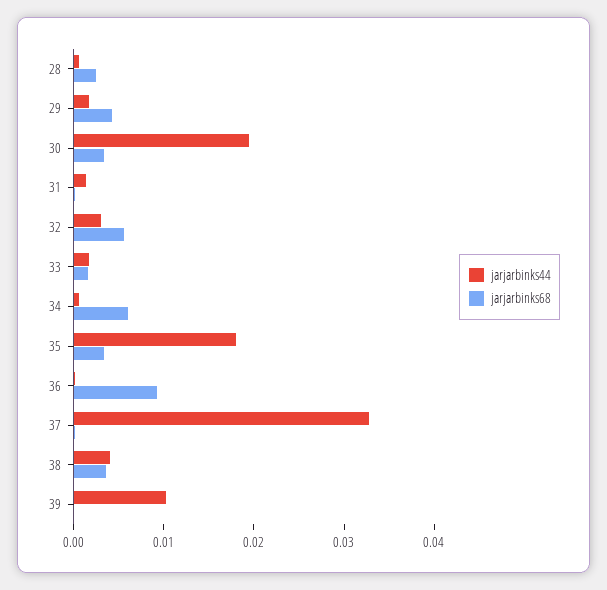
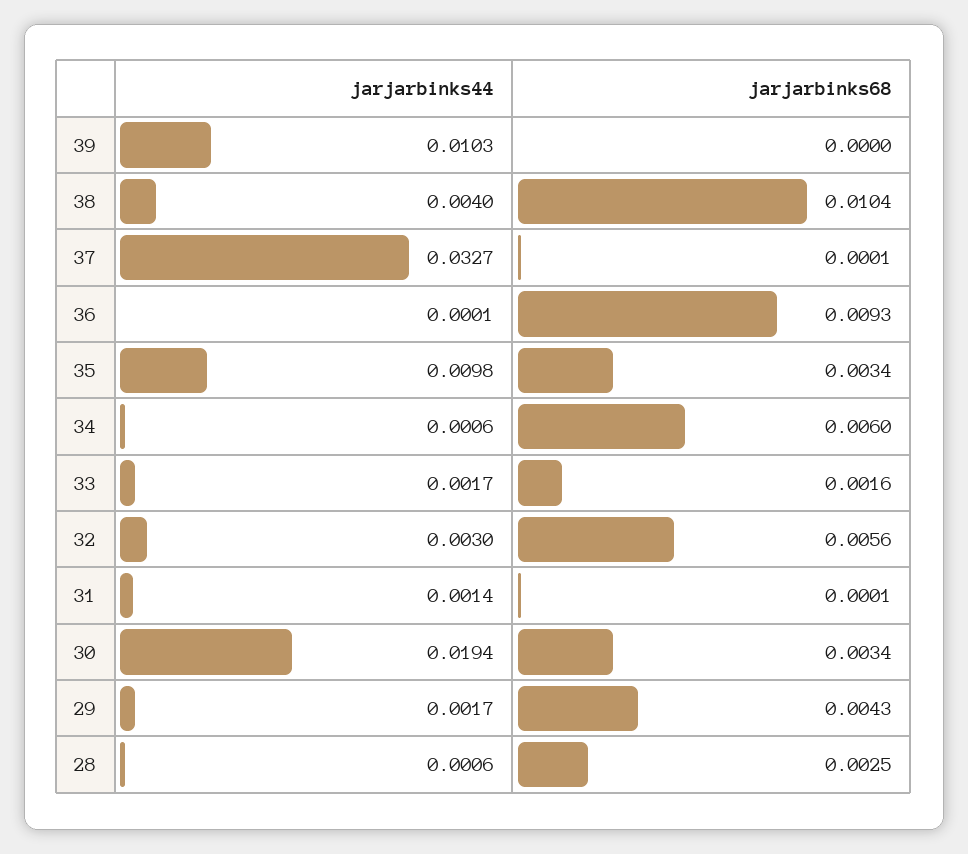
  {
    "jarjarbinks44": {
      "28": 0.0006,
      "29": 0.0017,
      "30": 0.0194,
      "31": 0.0014,
      "32": 0.003,
      "33": 0.0017,
      "34": 0.0006,
-     "35": 0.018,
+     "35": 0.0098,
      "36": 0.0001,
      "37": 0.0327,
      "38": 0.004,
      "39": 0.0103
    },
    "jarjarbinks68": {
      "28": 0.0025,
      "29": 0.0043,
      "30": 0.0034,
      "31": 0.0001,
      "32": 0.0056,
      "33": 0.0016,
      "34": 0.006,
      "35": 0.0034,
      "36": 0.0093,
      "37": 0.0001,
-     "38": 0.004,
+     "38": 0.0104,
      "39": 0
    }
  }

